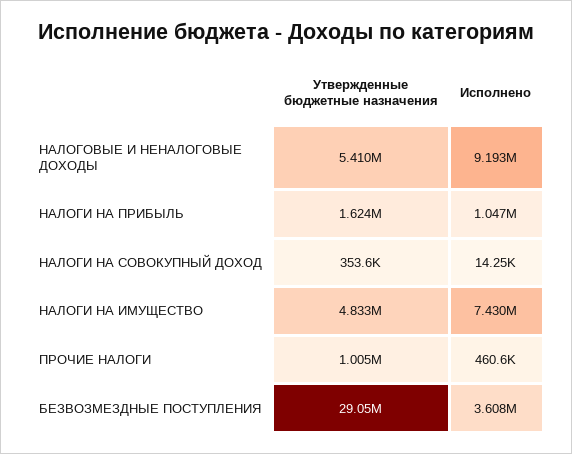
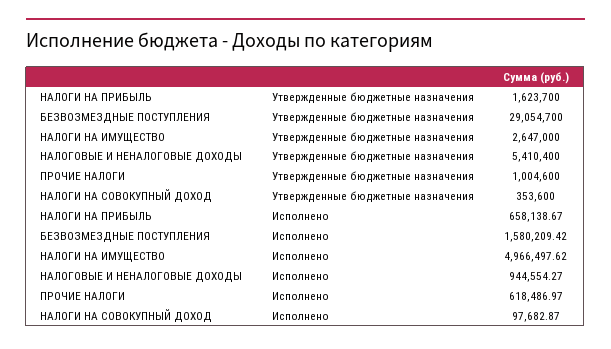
  {
    "Утвержденные бюджетные назначения": {
      "НАЛОГОВЫЕ И НЕНАЛОГОВЫЕ ДОХОДЫ": 5410400,
      "НАЛОГИ НА ПРИБЫЛЬ": 1623700,
      "НАЛОГИ НА СОВОКУПНЫЙ ДОХОД": 353600,
-     "НАЛОГИ НА ИМУЩЕСТВО": 4833000,
+     "НАЛОГИ НА ИМУЩЕСТВО": 2647000,
      "ПРОЧИЕ НАЛОГИ": 1004600,
      "БЕЗВОЗМЕЗДНЫЕ ПОСТУПЛЕНИЯ": 29054700
    },
    "Исполнено": {
-     "НАЛОГОВЫЕ И НЕНАЛОГОВЫЕ ДОХОДЫ": 9193000,
+     "НАЛОГОВЫЕ И НЕНАЛОГОВЫЕ ДОХОДЫ": 944554.27,
-     "НАЛОГИ НА ПРИБЫЛЬ": 1047000,
+     "НАЛОГИ НА ПРИБЫЛЬ": 658138.67,
-     "НАЛОГИ НА СОВОКУПНЫЙ ДОХОД": 14250,
+     "НАЛОГИ НА СОВОКУПНЫЙ ДОХОД": 97682.87,
-     "НАЛОГИ НА ИМУЩЕСТВО": 7430000,
+     "НАЛОГИ НА ИМУЩЕСТВО": 4966497.62,
-     "ПРОЧИЕ НАЛОГИ": 460600,
+     "ПРОЧИЕ НАЛОГИ": 618486.97,
-     "БЕЗВОЗМЕЗДНЫЕ ПОСТУПЛЕНИЯ": 3608000
+     "БЕЗВОЗМЕЗДНЫЕ ПОСТУПЛЕНИЯ": 1580209.42
    }
  }

